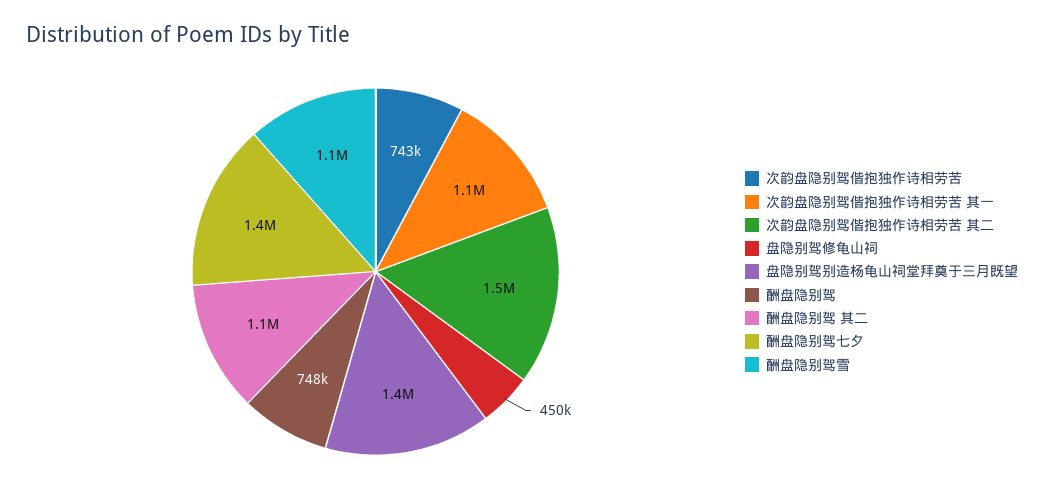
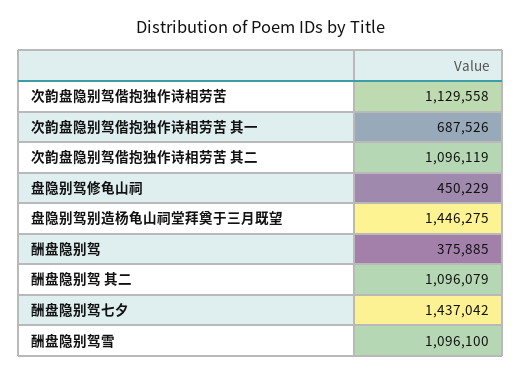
  {
-   "次韵盘隐别驾偕抱独作诗相劳苦": 743000,
+   "次韵盘隐别驾偕抱独作诗相劳苦": 1129558,
-   "次韵盘隐别驾偕抱独作诗相劳苦 其一": 1100000,
+   "次韵盘隐别驾偕抱独作诗相劳苦 其一": 687526,
-   "次韵盘隐别驾偕抱独作诗相劳苦 其二": 1500000,
+   "次韵盘隐别驾偕抱独作诗相劳苦 其二": 1096119,
    "盘隐别驾修龟山祠": 450229,
    "盘隐别驾别造杨龟山祠堂拜奠于三月既望": 1446275,
-   "酬盘隐别驾": 748000,
+   "酬盘隐别驾": 375885,
    "酬盘隐别驾 其二": 1096079,
    "酬盘隐别驾七夕": 1437042,
    "酬盘隐别驾雪": 1096100
  }

